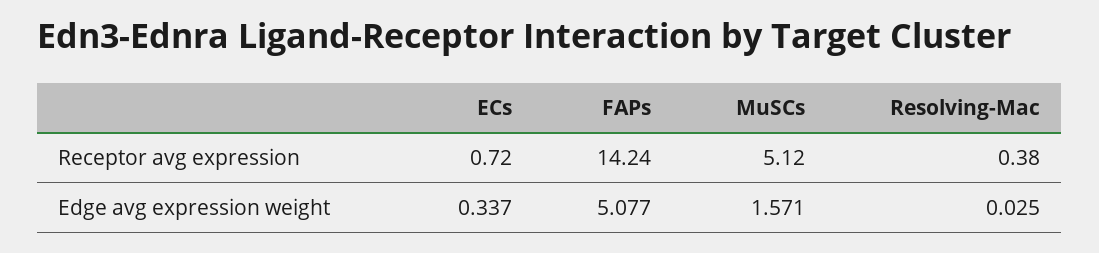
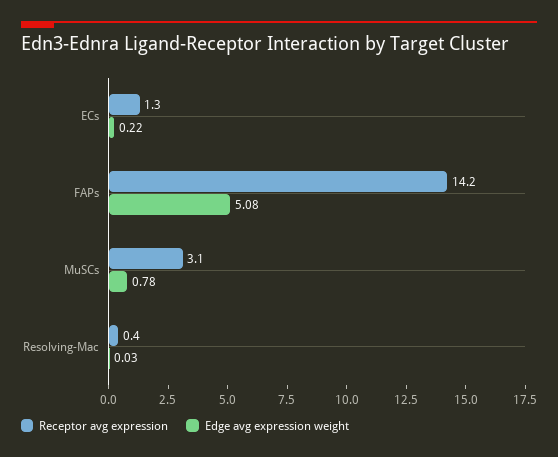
  {
    "Receptor avg expression": {
-     "ECs": 0.72,
+     "ECs": 1.3,
      "FAPs": 14.24,
-     "MuSCs": 5.12,
+     "MuSCs": 3.1,
      "Resolving-Mac": 0.38
    },
    "Edge avg expression weight": {
-     "ECs": 0.337,
+     "ECs": 0.22,
      "FAPs": 5.077,
-     "MuSCs": 1.571,
+     "MuSCs": 0.78,
      "Resolving-Mac": 0.025
    }
  }

